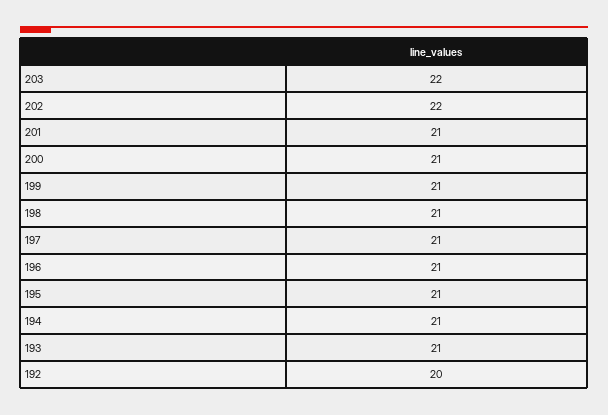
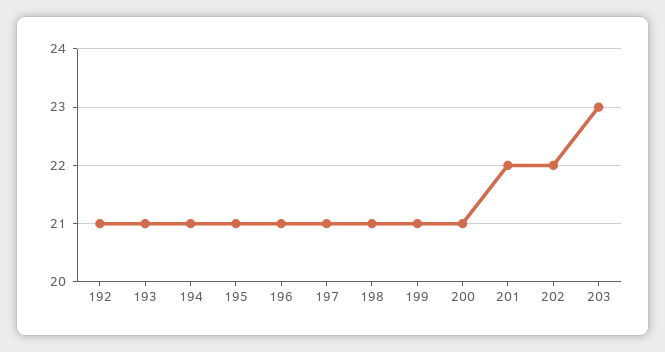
  {
-   "203": 22,
+   "203": 23,
    "202": 22,
-   "201": 21,
+   "201": 22,
    "200": 21,
    "199": 21,
    "198": 21,
    "197": 21,
    "196": 21,
    "195": 21,
    "194": 21,
    "193": 21,
-   "192": 20
+   "192": 21
  }

